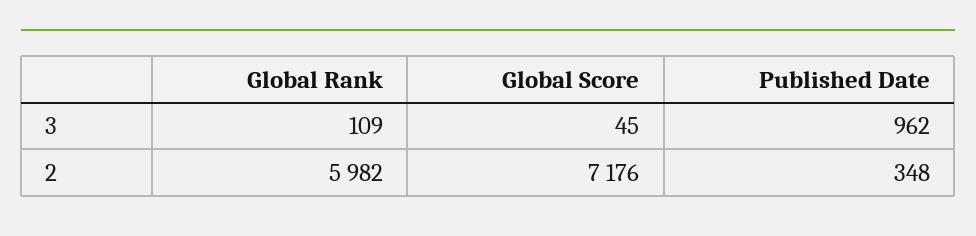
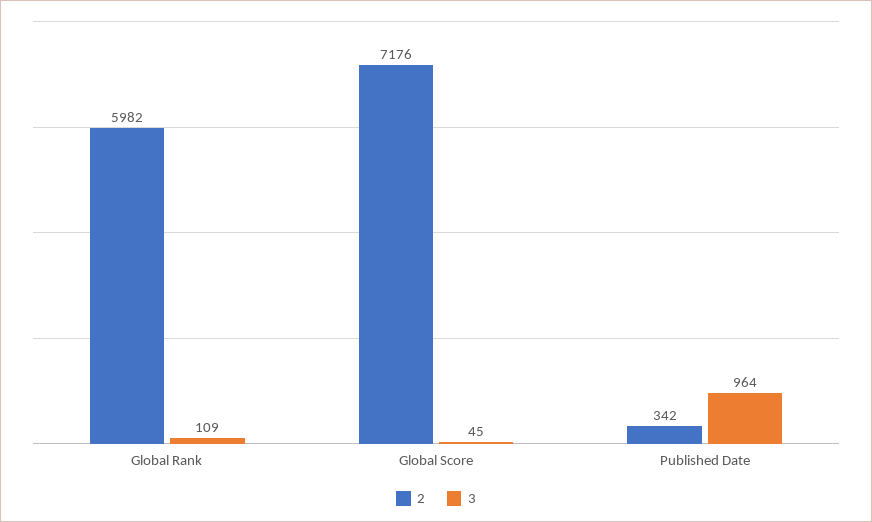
  {
    "3": {
      "Global Rank": 109,
      "Global Score": 45,
-     "Published Date": 962
+     "Published Date": 964
    },
    "2": {
      "Global Rank": 5982,
      "Global Score": 7176,
-     "Published Date": 348
+     "Published Date": 342
    }
  }

